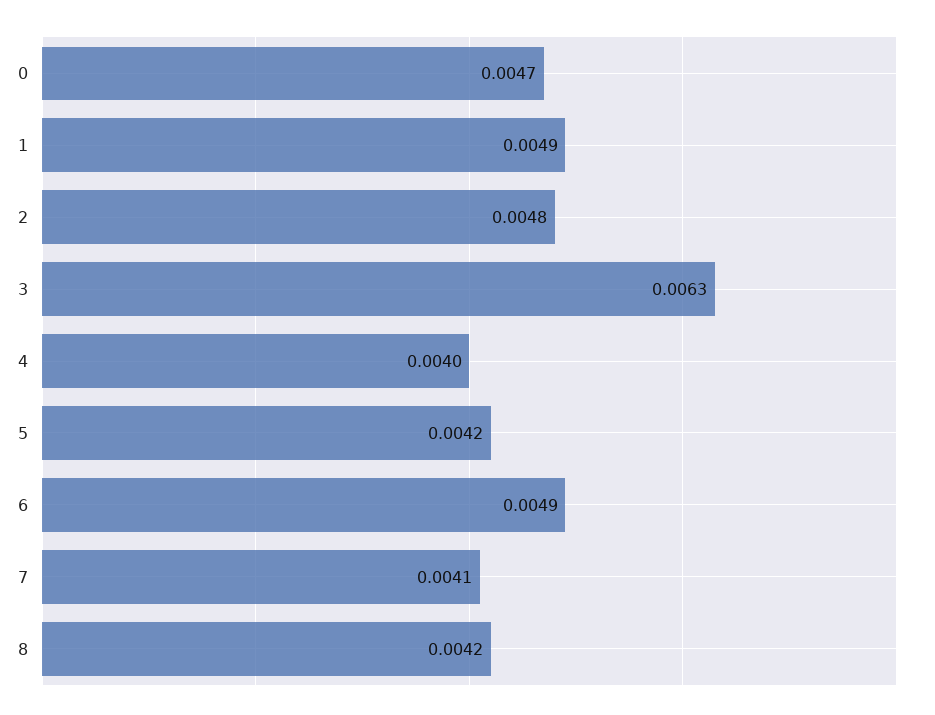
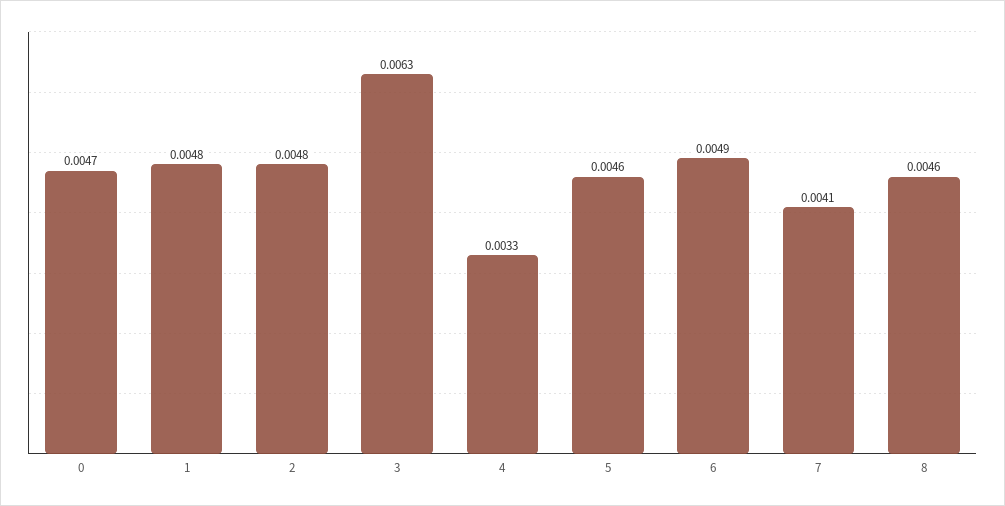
  {
    "0": 0.0047,
-   "1": 0.0049,
+   "1": 0.0048,
    "2": 0.0048,
    "3": 0.0063,
-   "4": 0.004,
+   "4": 0.0033,
-   "5": 0.0042,
+   "5": 0.0046,
    "6": 0.0049,
    "7": 0.0041,
-   "8": 0.0042
+   "8": 0.0046
  }

